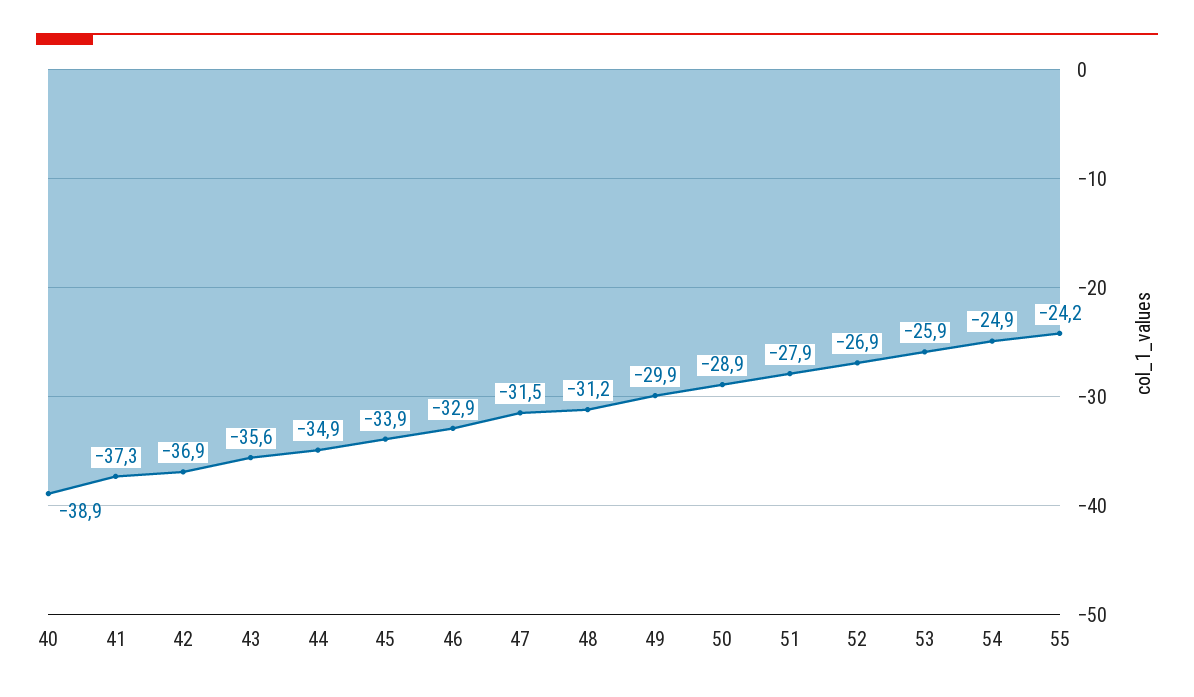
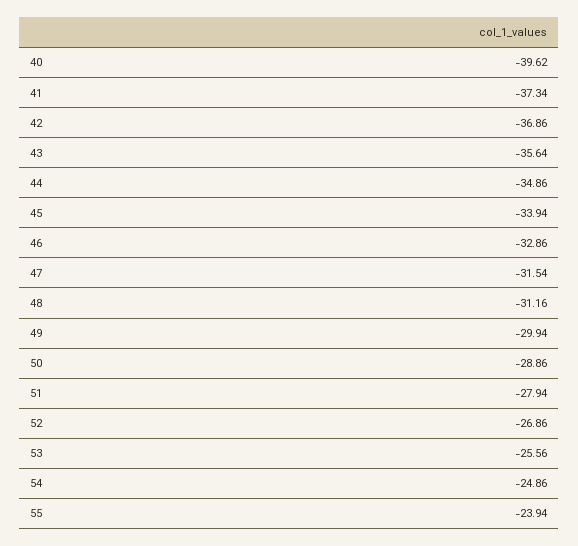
  {
-   "40": -38.9,
+   "40": -39.62,
    "41": -37.34,
    "42": -36.86,
    "43": -35.64,
    "44": -34.86,
    "45": -33.94,
    "46": -32.86,
    "47": -31.54,
    "48": -31.16,
    "49": -29.94,
    "50": -28.86,
    "51": -27.94,
    "52": -26.86,
-   "53": -25.9,
+   "53": -25.56,
    "54": -24.86,
-   "55": -24.2
+   "55": -23.94
  }

